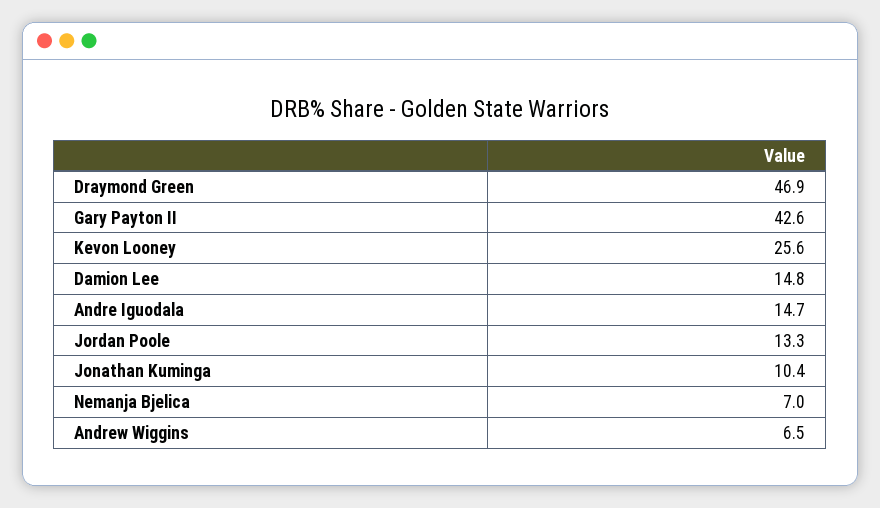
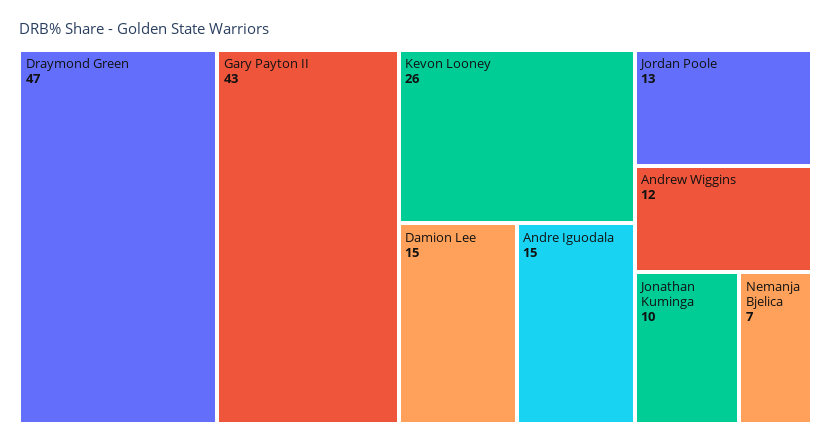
  {
    "Draymond Green": 46.9,
    "Gary Payton II": 42.6,
    "Kevon Looney": 25.6,
    "Damion Lee": 14.8,
    "Andre Iguodala": 14.7,
    "Jordan Poole": 13.3,
    "Jonathan Kuminga": 10.4,
    "Nemanja Bjelica": 7,
-   "Andrew Wiggins": 6.5
+   "Andrew Wiggins": 12
  }

